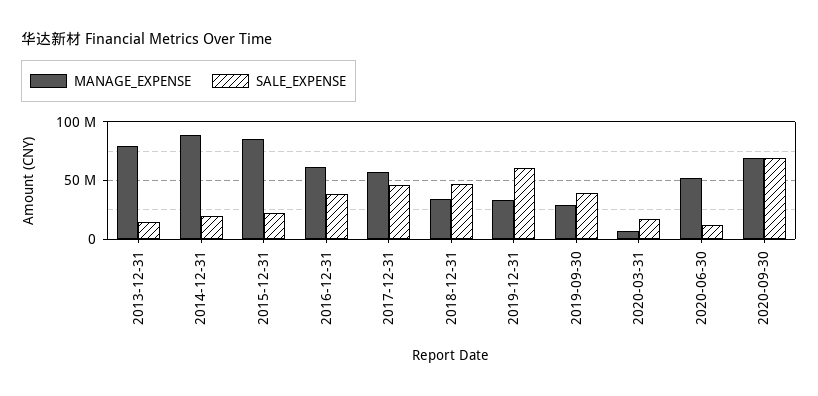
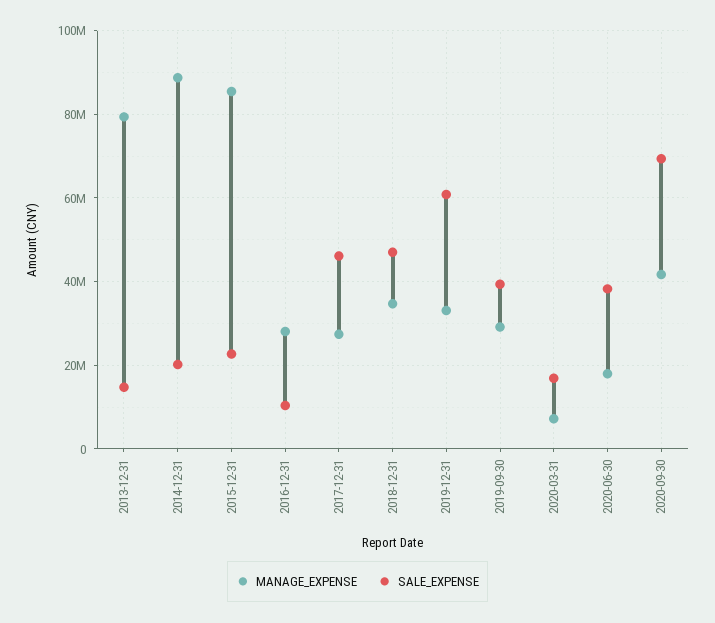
  {
    "MANAGE_EXPENSE": {
      "2013-12-31": 80000000,
      "2014-12-31": 88000000,
      "2015-12-31": 86000000,
-     "2016-12-31": 60000000,
+     "2016-12-31": 28000000,
-     "2017-12-31": 60000000,
+     "2017-12-31": 28000000,
      "2018-12-31": 34000000,
      "2019-12-31": 34000000,
      "2019-09-30": 30000000,
      "2020-03-31": 8000000,
-     "2020-06-30": 50000000,
+     "2020-06-30": 18000000,
-     "2020-09-30": 70000000
+     "2020-09-30": 42000000
    },
    "SALE_EXPENSE": {
      "2013-12-31": 14000000,
      "2014-12-31": 20000000,
      "2015-12-31": 22000000,
-     "2016-12-31": 40000000,
+     "2016-12-31": 10000000,
      "2017-12-31": 46000000,
      "2018-12-31": 48000000,
      "2019-12-31": 60000000,
      "2019-09-30": 40000000,
      "2020-03-31": 16000000,
-     "2020-06-30": 10000000,
+     "2020-06-30": 38000000,
      "2020-09-30": 70000000
    }
  }

